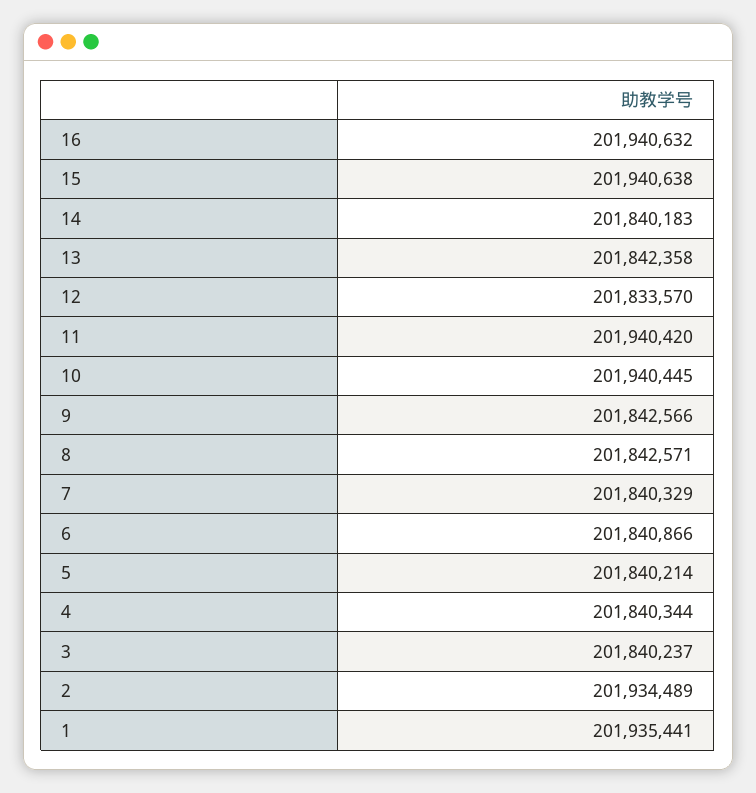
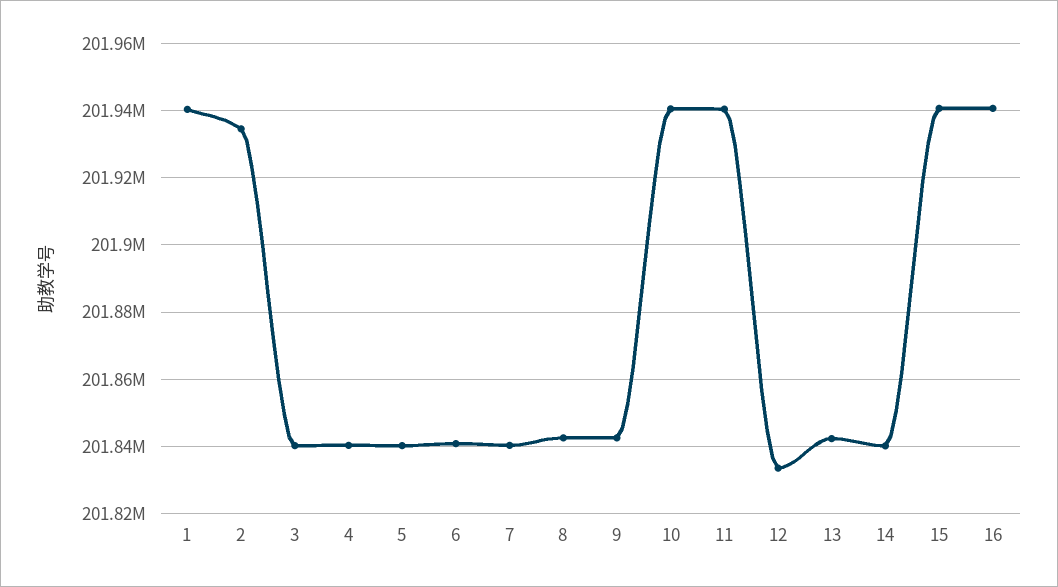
  {
    "16": 201940632,
    "15": 201940638,
    "14": 201840183,
    "13": 201842358,
    "12": 201833570,
    "11": 201940420,
    "10": 201940445,
    "9": 201842566,
    "8": 201842571,
    "7": 201840329,
    "6": 201840866,
    "5": 201840214,
    "4": 201840344,
    "3": 201840237,
    "2": 201934489,
-   "1": 201935441
+   "1": 201940000
  }

